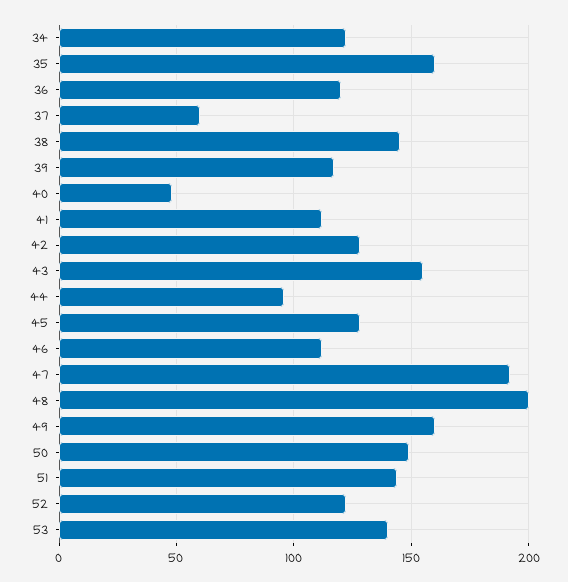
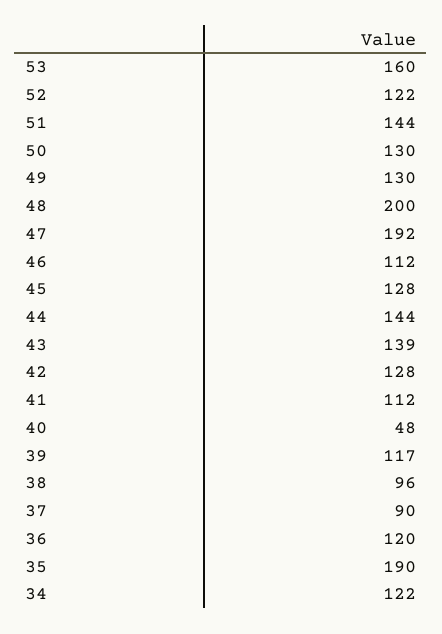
  {
    "34": 122,
-   "35": 160,
+   "35": 190,
    "36": 120,
-   "37": 60,
+   "37": 90,
-   "38": 145,
+   "38": 96,
    "39": 117,
    "40": 48,
    "41": 112,
    "42": 128,
-   "43": 155,
+   "43": 139,
-   "44": 95,
+   "44": 144,
    "45": 128,
    "46": 112,
    "47": 192,
    "48": 200,
-   "49": 160,
+   "49": 130,
-   "50": 150,
+   "50": 130,
    "51": 144,
    "52": 122,
-   "53": 140
+   "53": 160
  }

